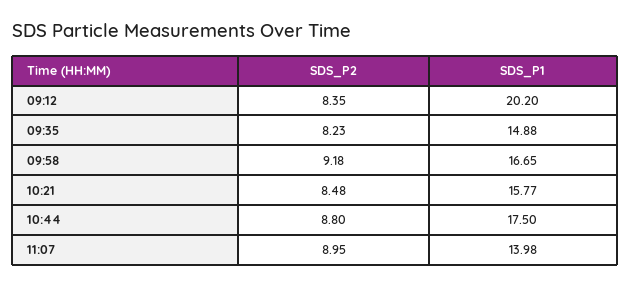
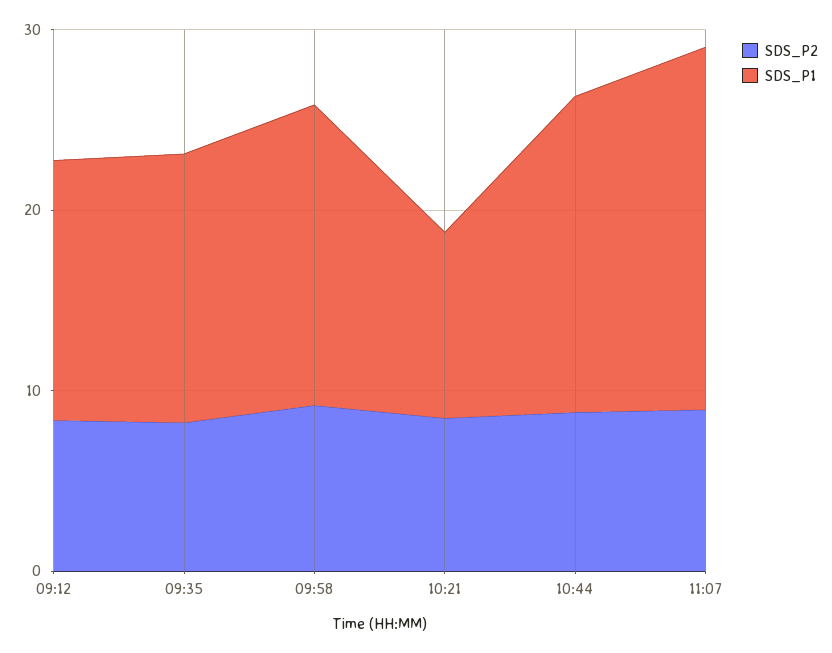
  {
    "SDS_P2": {
      "09:12": 8.35,
      "09:35": 8.23,
      "09:58": 9.18,
      "10:21": 8.48,
      "10:44": 8.8,
      "11:07": 8.95
    },
    "SDS_P1": {
-     "09:12": 20.2,
+     "09:12": 14,
      "09:35": 14.88,
      "09:58": 16.65,
-     "10:21": 15.77,
+     "10:21": 10,
      "10:44": 17.5,
-     "11:07": 13.98
+     "11:07": 20
    }
  }

